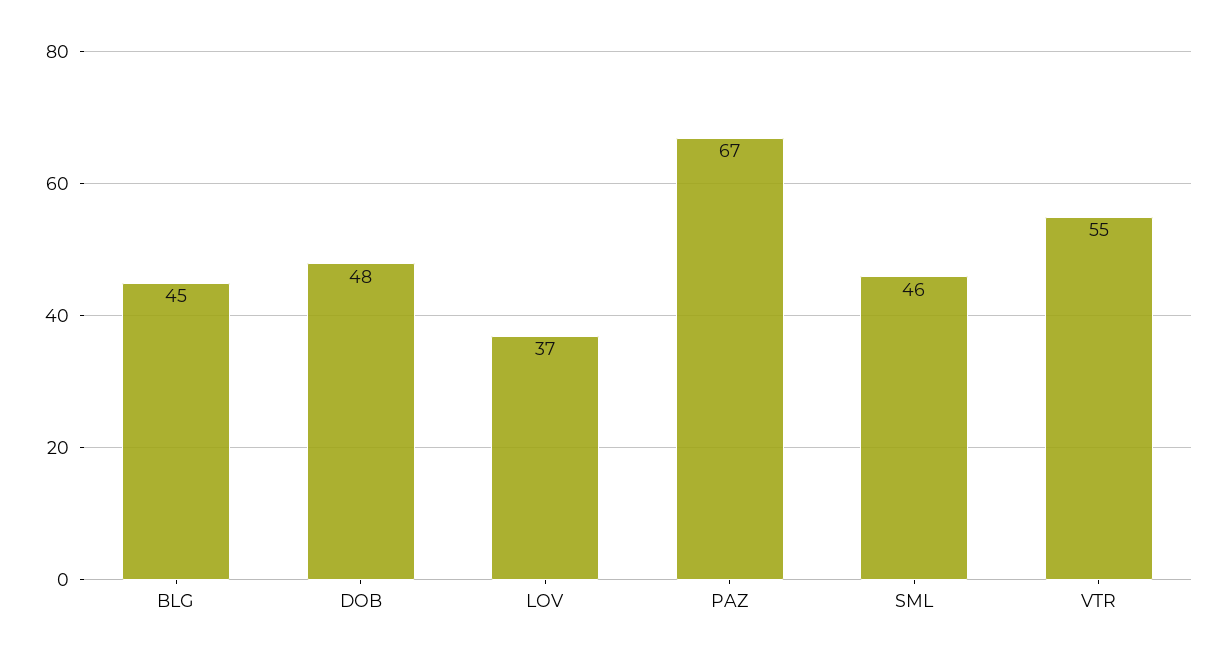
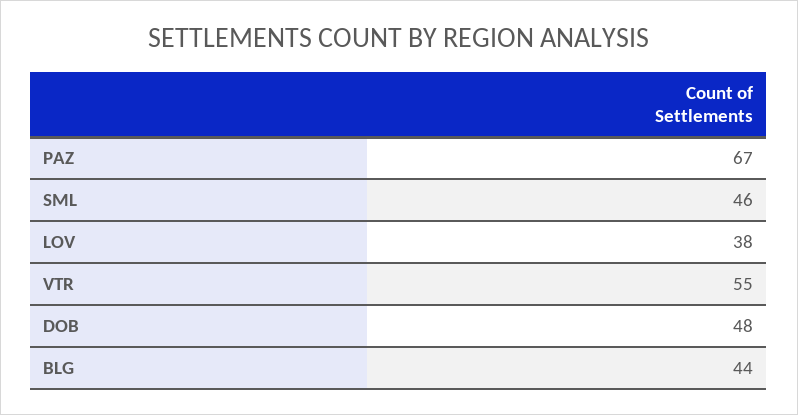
  {
-   "BLG": 45,
+   "BLG": 44,
    "DOB": 48,
-   "LOV": 37,
+   "LOV": 38,
    "PAZ": 67,
    "SML": 46,
    "VTR": 55
  }

